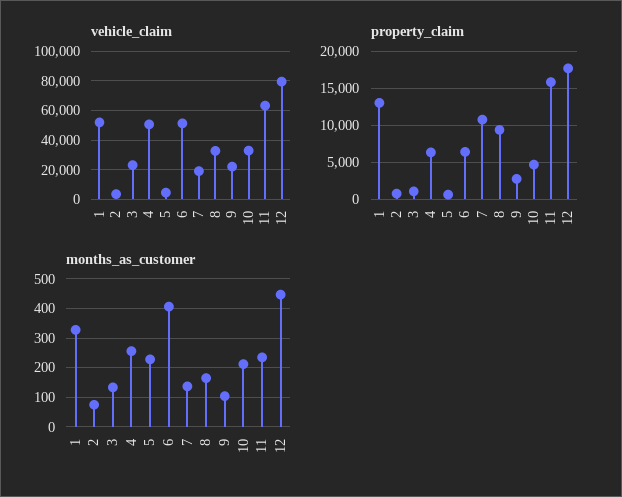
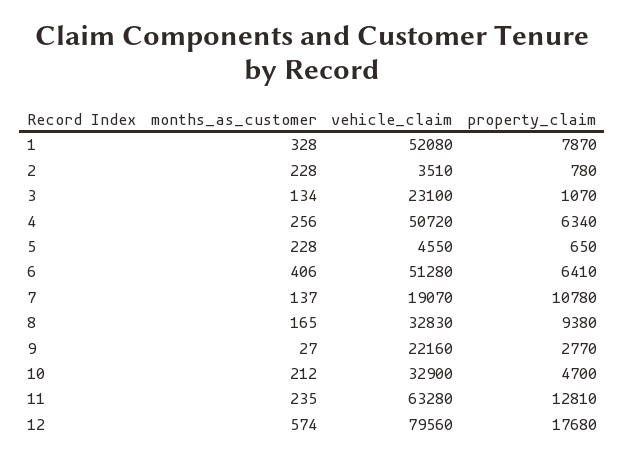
  {
    "vehicle_claim": {
      "1": 52080,
      "2": 3510,
      "3": 23100,
      "4": 50720,
      "5": 4550,
      "6": 51280,
      "7": 19070,
      "8": 32830,
      "9": 22160,
      "10": 32900,
      "11": 63280,
      "12": 79560
    },
    "property_claim": {
-     "1": 13000,
+     "1": 7870,
      "2": 780,
      "3": 1070,
      "4": 6340,
      "5": 650,
      "6": 6410,
      "7": 10780,
      "8": 9380,
      "9": 2770,
      "10": 4700,
-     "11": 16000,
+     "11": 12810,
      "12": 17680
    },
    "months_as_customer": {
      "1": 328,
-     "2": 75,
+     "2": 228,
      "3": 134,
      "4": 256,
      "5": 228,
      "6": 406,
      "7": 137,
      "8": 165,
-     "9": 100,
+     "9": 27,
      "10": 212,
      "11": 235,
-     "12": 450
+     "12": 574
    }
  }

